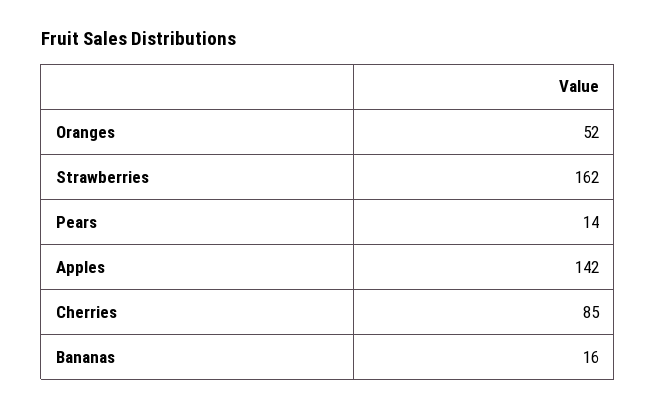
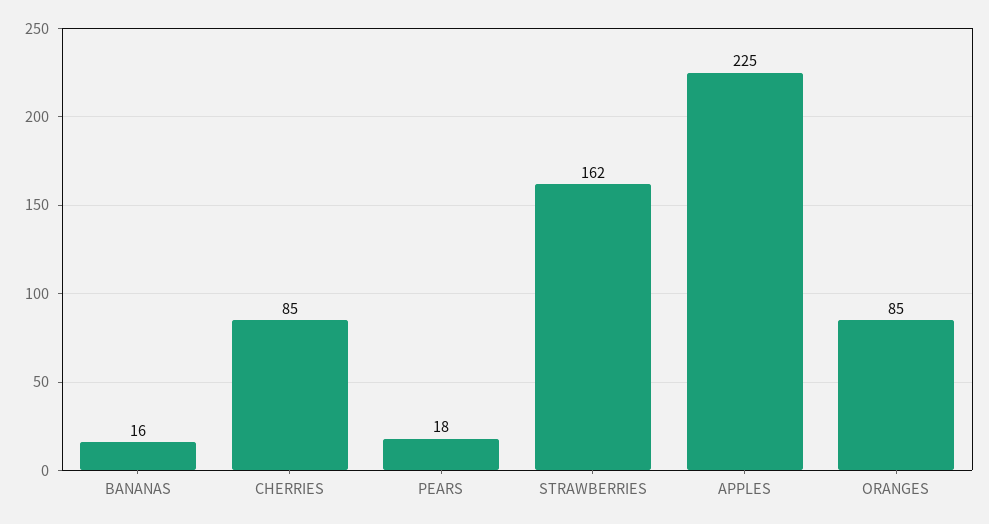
  {
-   "Oranges": 52,
+   "Oranges": 85,
    "Strawberries": 162,
-   "Pears": 14,
+   "Pears": 18,
-   "Apples": 142,
+   "Apples": 225,
    "Cherries": 85,
    "Bananas": 16
  }

